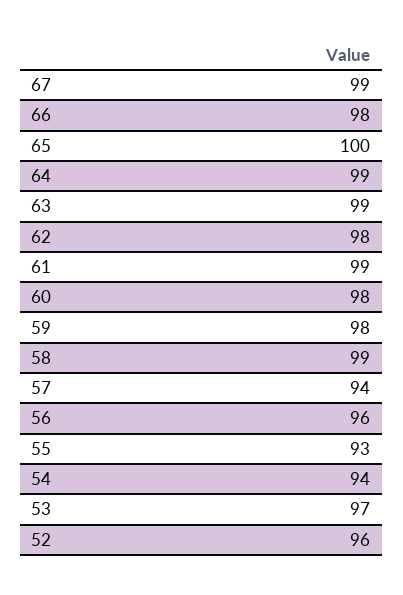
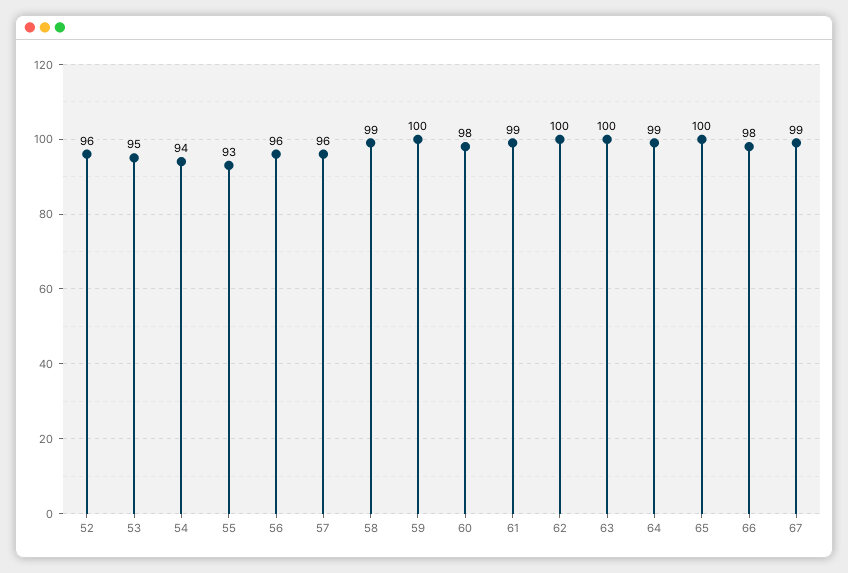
  {
    "67": 99,
    "66": 98,
    "65": 100,
    "64": 99,
-   "63": 99,
+   "63": 100,
-   "62": 98,
+   "62": 100,
    "61": 99,
    "60": 98,
-   "59": 98,
+   "59": 100,
    "58": 99,
-   "57": 94,
+   "57": 96,
    "56": 96,
    "55": 93,
    "54": 94,
-   "53": 97,
+   "53": 95,
    "52": 96
  }

